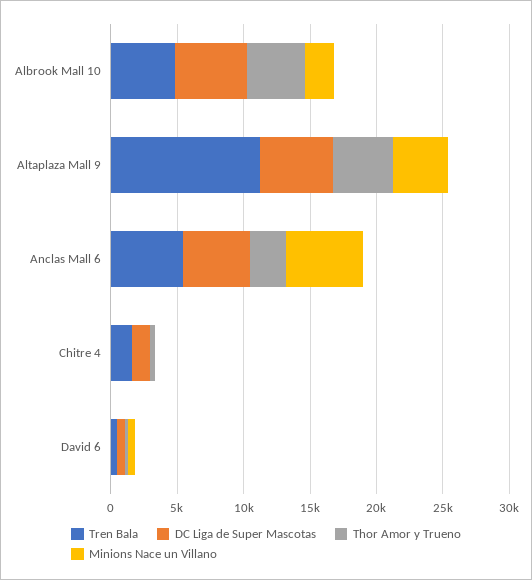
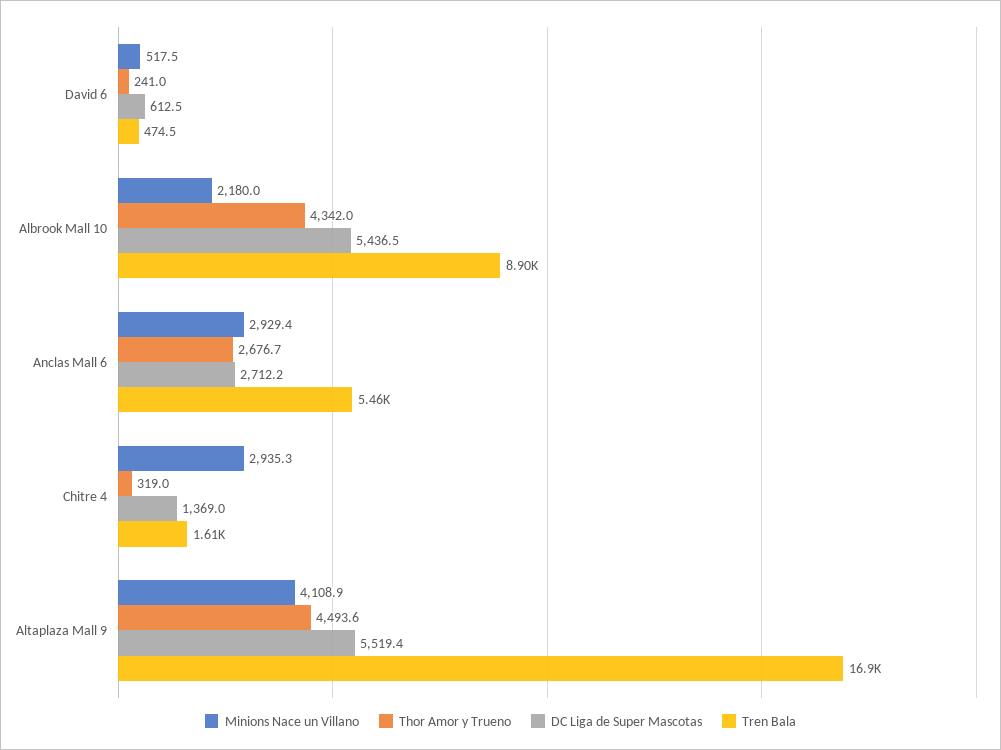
  {
    "Tren Bala": {
-     "Albrook Mall 10": 5000,
+     "Albrook Mall 10": 8900,
-     "Altaplaza Mall 9": 11000,
+     "Altaplaza Mall 9": 16900,
      "Anclas Mall 6": 5460,
      "Chitre 4": 1610,
      "David 6": 474.5
    },
    "DC Liga de Super Mascotas": {
      "Albrook Mall 10": 5436.5,
      "Altaplaza Mall 9": 5519.4,
-     "Anclas Mall 6": 5000,
+     "Anclas Mall 6": 2712.2,
      "Chitre 4": 1369,
      "David 6": 612.5
    },
    "Thor Amor y Trueno": {
      "Albrook Mall 10": 4342,
      "Altaplaza Mall 9": 4493.6,
      "Anclas Mall 6": 2676.7,
      "Chitre 4": 319,
      "David 6": 241
    },
    "Minions Nace un Villano": {
      "Albrook Mall 10": 2180,
      "Altaplaza Mall 9": 4108.9,
-     "Anclas Mall 6": 6000,
+     "Anclas Mall 6": 2929.4,
-     "Chitre 4": 0,
+     "Chitre 4": 2935.3,
      "David 6": 517.5
    }
  }

